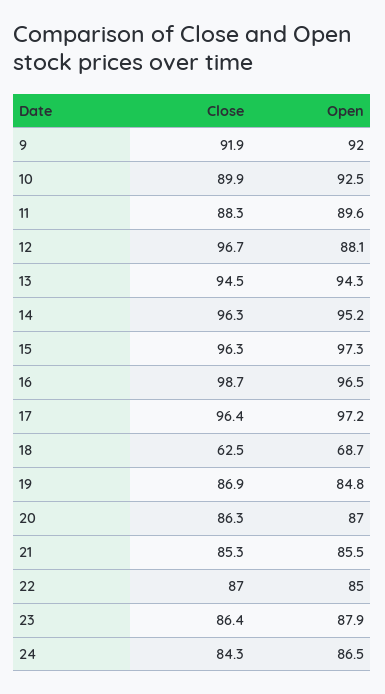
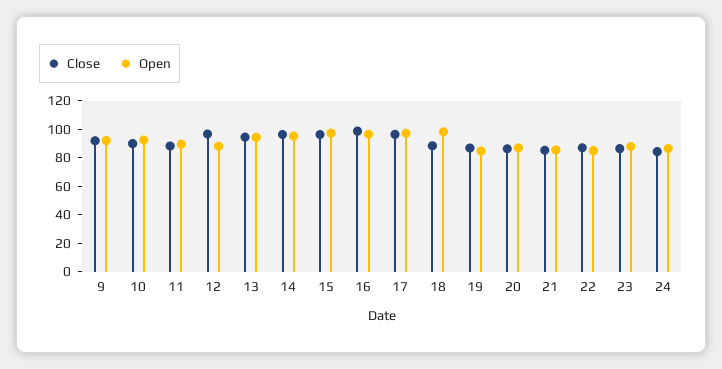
  {
    "Close": {
      "9": 91.9,
      "10": 89.9,
      "11": 88.3,
      "12": 96.7,
      "13": 94.5,
      "14": 96.3,
      "15": 96.3,
      "16": 98.7,
      "17": 96.4,
-     "18": 62.5,
+     "18": 90,
      "19": 86.9,
      "20": 86.3,
      "21": 85.3,
      "22": 87,
      "23": 86.4,
      "24": 84.3
    },
    "Open": {
      "9": 92,
      "10": 92.5,
      "11": 89.6,
      "12": 88.1,
      "13": 94.3,
      "14": 95.2,
      "15": 97.3,
      "16": 96.5,
      "17": 97.2,
-     "18": 68.7,
+     "18": 100,
      "19": 84.8,
      "20": 87,
      "21": 85.5,
      "22": 85,
      "23": 87.9,
      "24": 86.5
    }
  }

